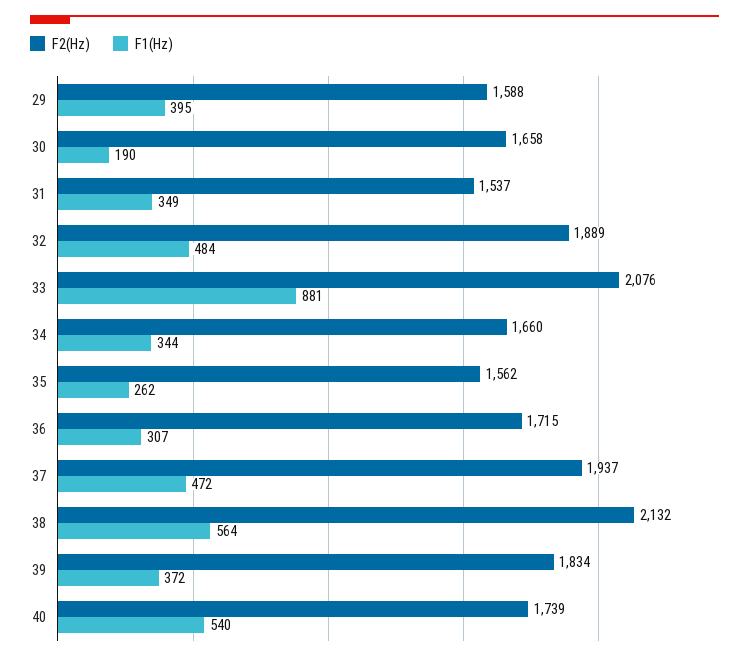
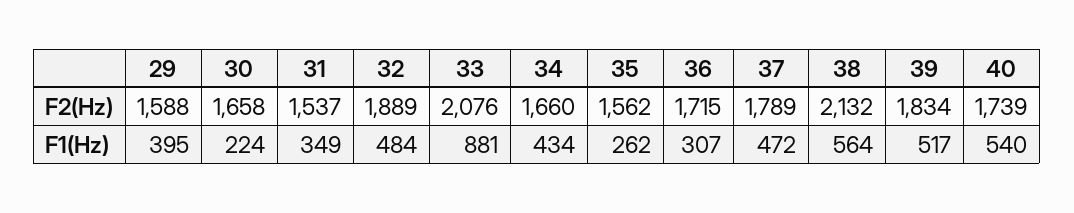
  {
    "F2(Hz)": {
      "29": 1588,
      "30": 1658,
      "31": 1537,
      "32": 1889,
      "33": 2076,
      "34": 1660,
      "35": 1562,
      "36": 1715,
-     "37": 1937,
+     "37": 1789,
      "38": 2132,
      "39": 1834,
      "40": 1739
    },
    "F1(Hz)": {
      "29": 395,
-     "30": 190,
+     "30": 224,
      "31": 349,
      "32": 484,
      "33": 881,
-     "34": 344,
+     "34": 434,
      "35": 262,
      "36": 307,
      "37": 472,
      "38": 564,
-     "39": 372,
+     "39": 517,
      "40": 540
    }
  }

